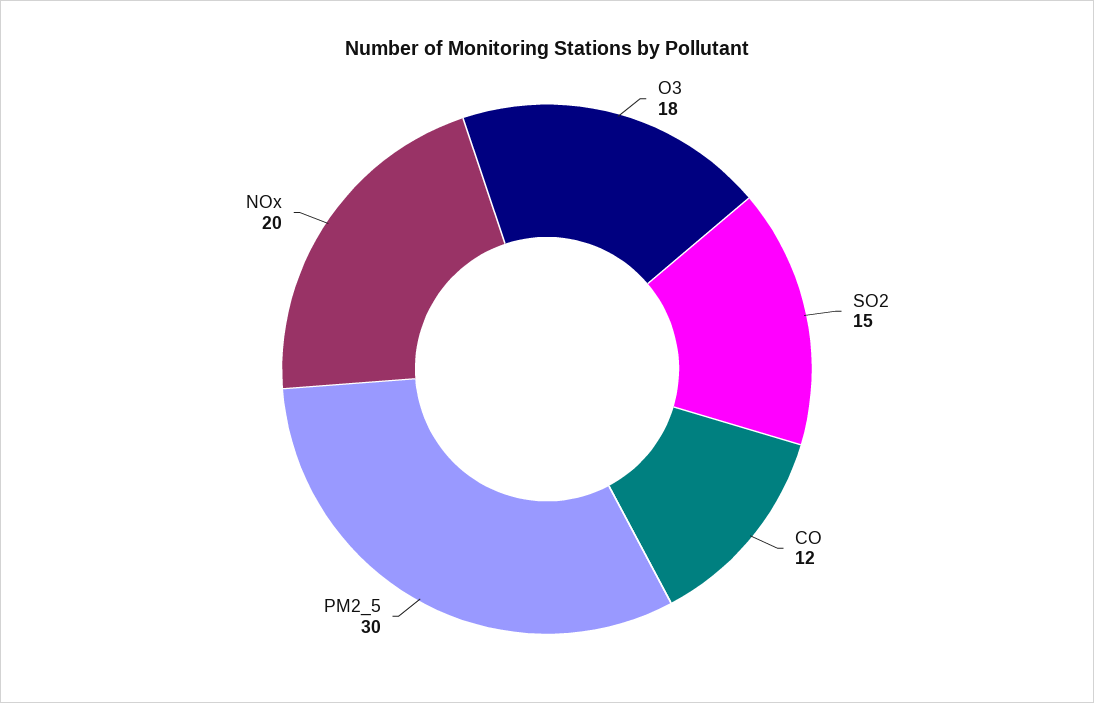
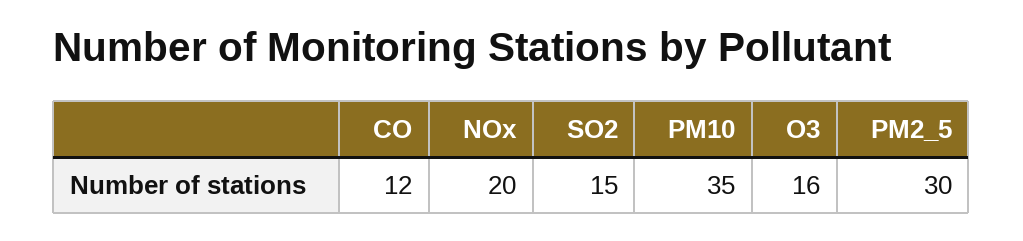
  {
-   "O3": 18,
+   "O3": 16,
    "SO2": 15,
    "CO": 12,
    "PM2_5": 30,
-   "NOx": 20
+   "NOx": 20,
+   "PM10": 35
  }

